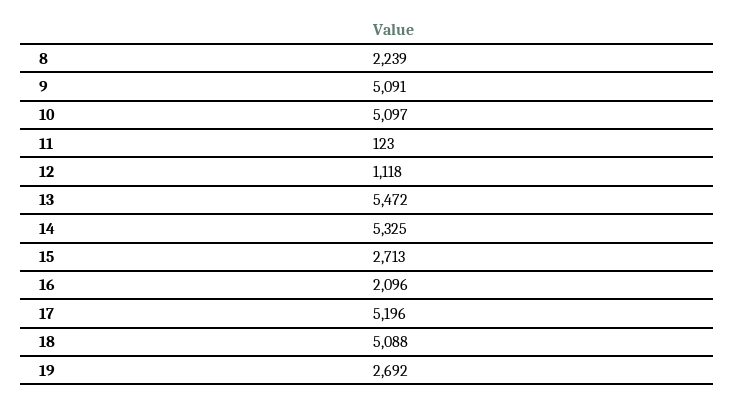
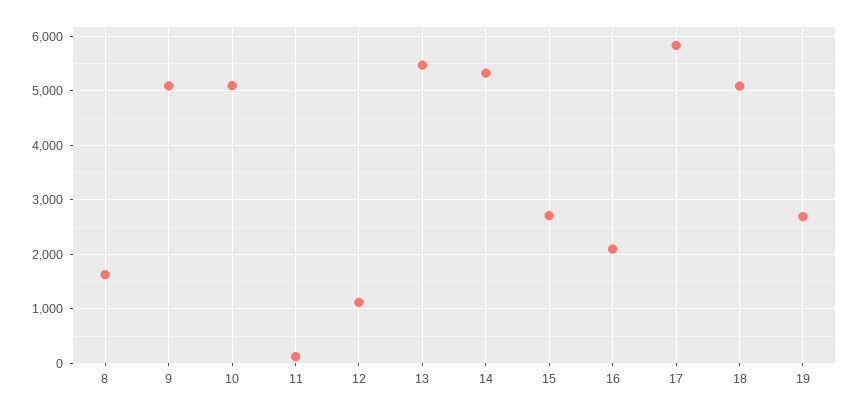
  {
-   "8": 2239,
+   "8": 1600,
    "9": 5091,
    "10": 5097,
    "11": 123,
    "12": 1118,
    "13": 5472,
    "14": 5325,
    "15": 2713,
    "16": 2096,
-   "17": 5196,
+   "17": 5800,
    "18": 5088,
    "19": 2692
  }

